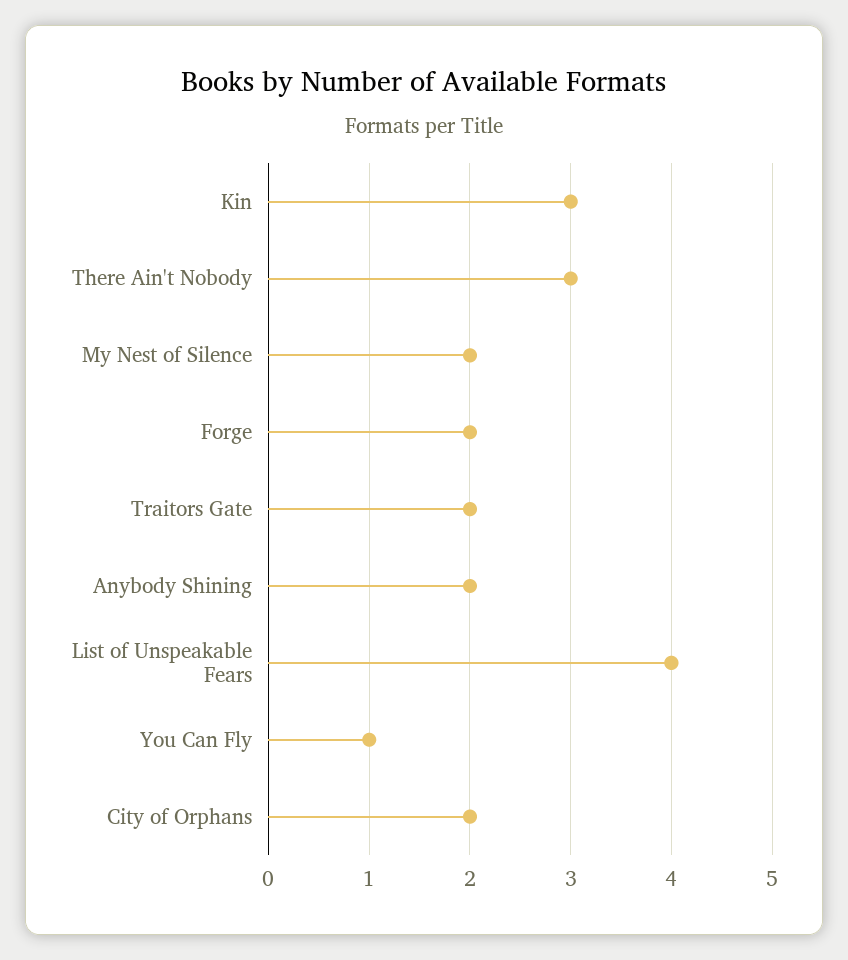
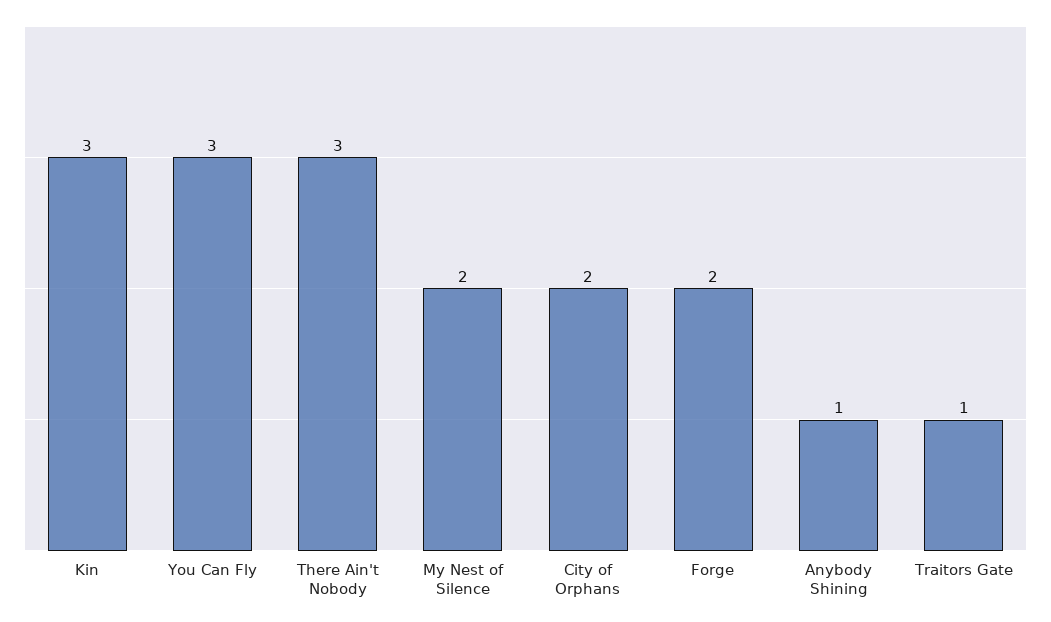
  {
    "Kin": 3,
    "There Ain't Nobody": 3,
    "My Nest of Silence": 2,
    "Forge": 2,
-   "Traitors Gate": 2,
+   "Traitors Gate": 1,
-   "Anybody Shining": 2,
+   "Anybody Shining": 1,
-   "List of Unspeakable Fears": 4,
-   "You Can Fly": 1,
+   "You Can Fly": 3,
    "City of Orphans": 2
  }

